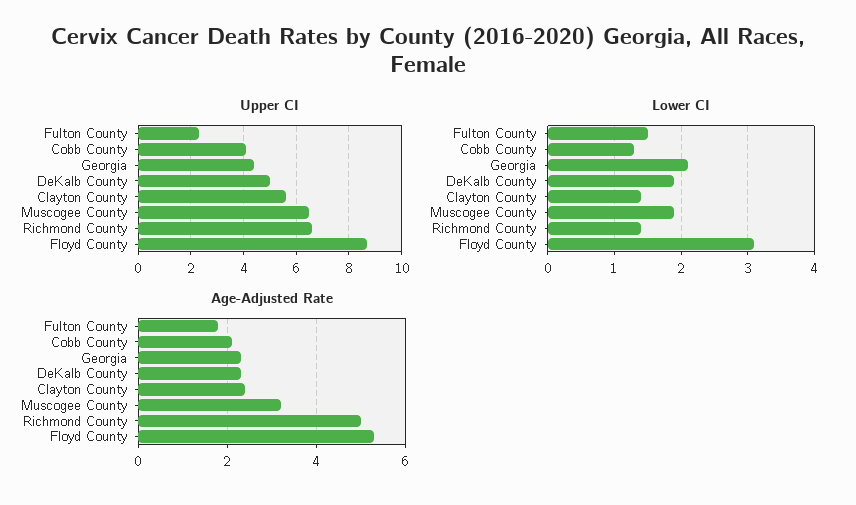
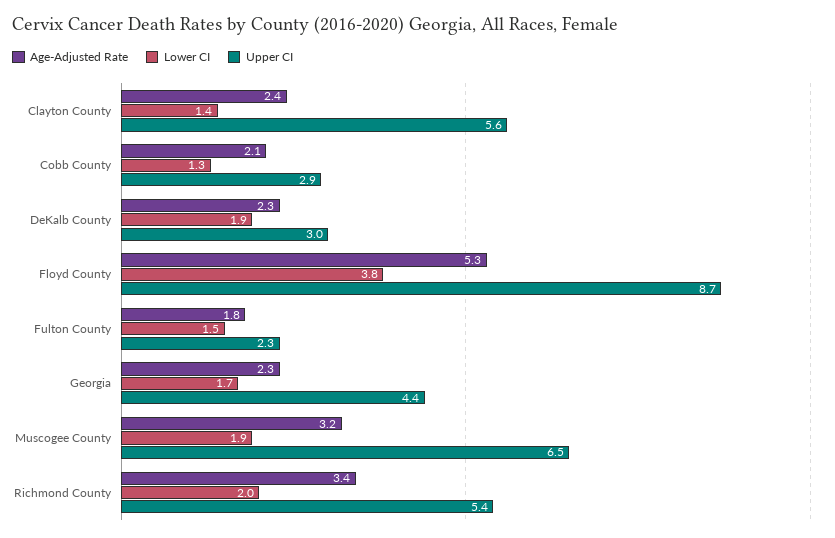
  {
    "Upper CI": {
      "Fulton County": 2.3,
-     "Cobb County": 4,
+     "Cobb County": 2.9,
      "Georgia": 4.4,
-     "DeKalb County": 5,
+     "DeKalb County": 3,
      "Clayton County": 5.6,
      "Muscogee County": 6.5,
-     "Richmond County": 6.5,
+     "Richmond County": 5.4,
      "Floyd County": 8.7
    },
    "Lower CI": {
      "Fulton County": 1.5,
      "Cobb County": 1.3,
-     "Georgia": 2.1,
+     "Georgia": 1.7,
      "DeKalb County": 1.9,
      "Clayton County": 1.4,
      "Muscogee County": 1.9,
-     "Richmond County": 1.4,
+     "Richmond County": 2,
-     "Floyd County": 3.1
+     "Floyd County": 3.8
    },
    "Age-Adjusted Rate": {
      "Fulton County": 1.8,
      "Cobb County": 2.1,
      "Georgia": 2.3,
      "DeKalb County": 2.3,
      "Clayton County": 2.4,
      "Muscogee County": 3.2,
-     "Richmond County": 5,
+     "Richmond County": 3.4,
      "Floyd County": 5.3
    }
  }

